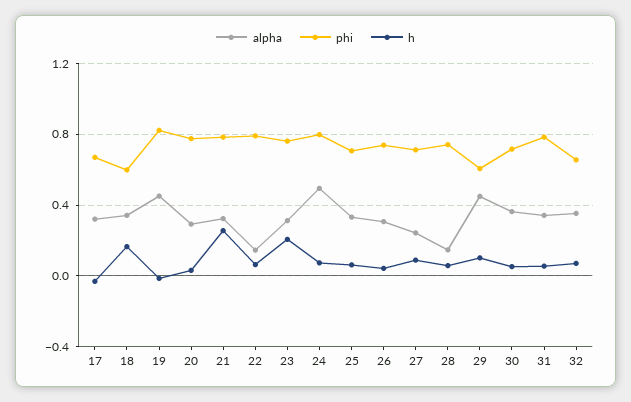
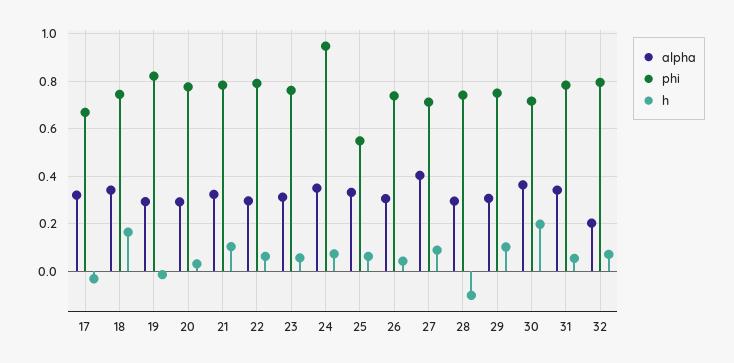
  {
    "alpha": {
      "17": 0.3,
      "18": 0.35,
-     "19": 0.45,
+     "19": 0.3,
      "20": 0.3,
      "21": 0.3,
-     "22": 0.15,
+     "22": 0.3,
      "23": 0.3,
-     "24": 0.5,
+     "24": 0.35,
      "25": 0.35,
      "26": 0.3,
-     "27": 0.25,
+     "27": 0.4,
-     "28": 0.15,
+     "28": 0.3,
-     "29": 0.45,
+     "29": 0.3,
      "30": 0.35,
      "31": 0.35,
-     "32": 0.35
+     "32": 0.2
    },
    "phi": {
      "17": 0.65,
-     "18": 0.6,
+     "18": 0.75,
      "19": 0.8,
      "20": 0.8,
      "21": 0.8,
      "22": 0.8,
      "23": 0.75,
-     "24": 0.8,
+     "24": 0.95,
-     "25": 0.7,
+     "25": 0.55,
      "26": 0.75,
      "27": 0.7,
      "28": 0.75,
-     "29": 0.6,
+     "29": 0.75,
      "30": 0.7,
      "31": 0.8,
-     "32": 0.65
+     "32": 0.8
    },
    "h": {
      "17": -0.05,
      "18": 0.15,
      "19": 0,
      "20": 0.05,
-     "21": 0.25,
+     "21": 0.1,
      "22": 0.05,
-     "23": 0.2,
+     "23": 0.05,
      "24": 0.05,
      "25": 0.05,
      "26": 0.05,
      "27": 0.1,
-     "28": 0.05,
+     "28": -0.1,
      "29": 0.1,
-     "30": 0.05,
+     "30": 0.2,
      "31": 0.05,
      "32": 0.05
    }
  }

